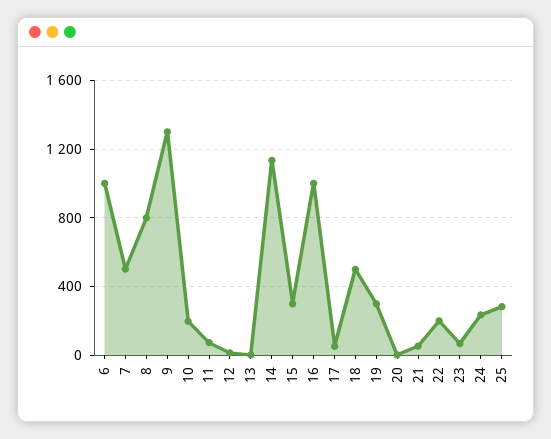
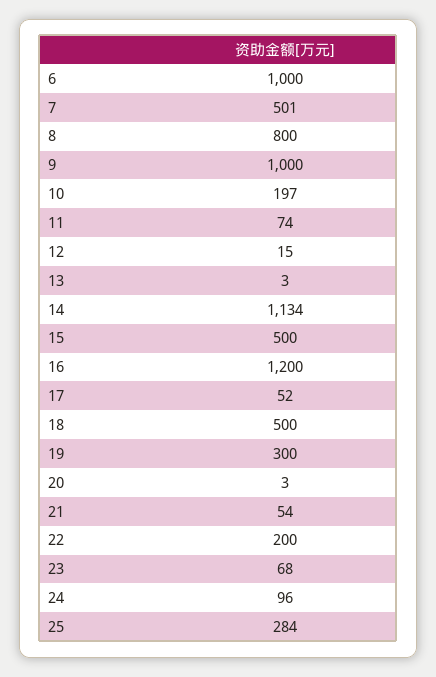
  {
    "6": 1000,
    "7": 501,
    "8": 800,
-   "9": 1300,
+   "9": 1000,
    "10": 197,
    "11": 74,
    "12": 15,
    "13": 3,
    "14": 1134,
-   "15": 300,
+   "15": 500,
-   "16": 1000,
+   "16": 1200,
    "17": 52,
    "18": 500,
    "19": 300,
    "20": 3,
    "21": 54,
    "22": 200,
    "23": 68,
-   "24": 250,
+   "24": 96,
    "25": 284
  }

